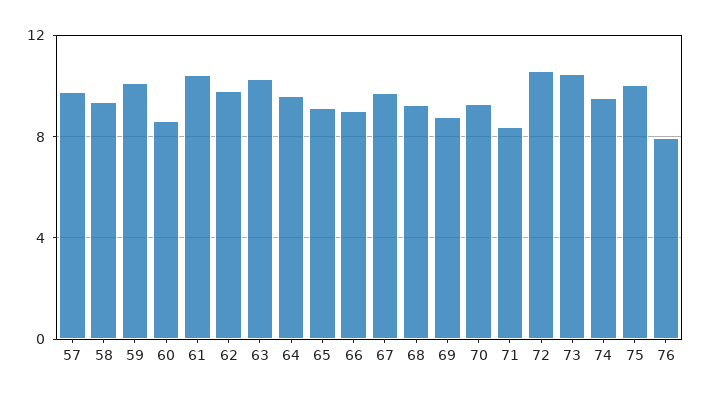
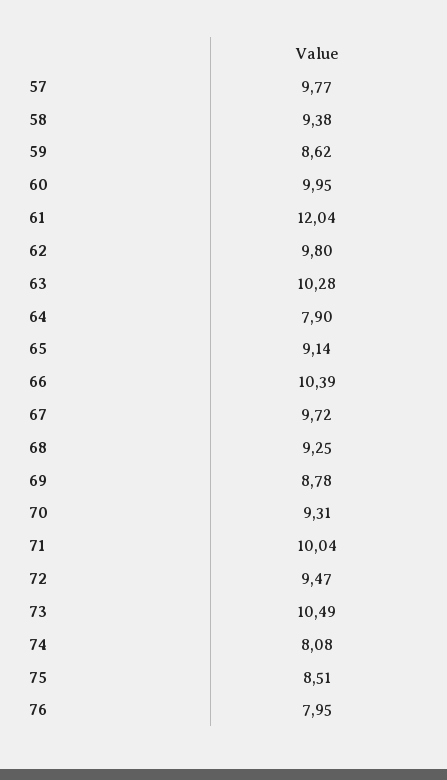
  {
    "57": 9.77,
    "58": 9.38,
-   "59": 10,
+   "59": 8.62,
-   "60": 8.5,
+   "60": 9.95,
-   "61": 10.5,
+   "61": 12.04,
    "62": 9.8,
    "63": 10.28,
-   "64": 9.5,
+   "64": 7.9,
    "65": 9.14,
-   "66": 9,
+   "66": 10.39,
    "67": 9.72,
    "68": 9.25,
    "69": 8.78,
    "70": 9.31,
-   "71": 8.5,
+   "71": 10.04,
-   "72": 10.5,
+   "72": 9.47,
    "73": 10.49,
-   "74": 9.5,
+   "74": 8.08,
-   "75": 10,
+   "75": 8.51,
    "76": 7.95
  }

